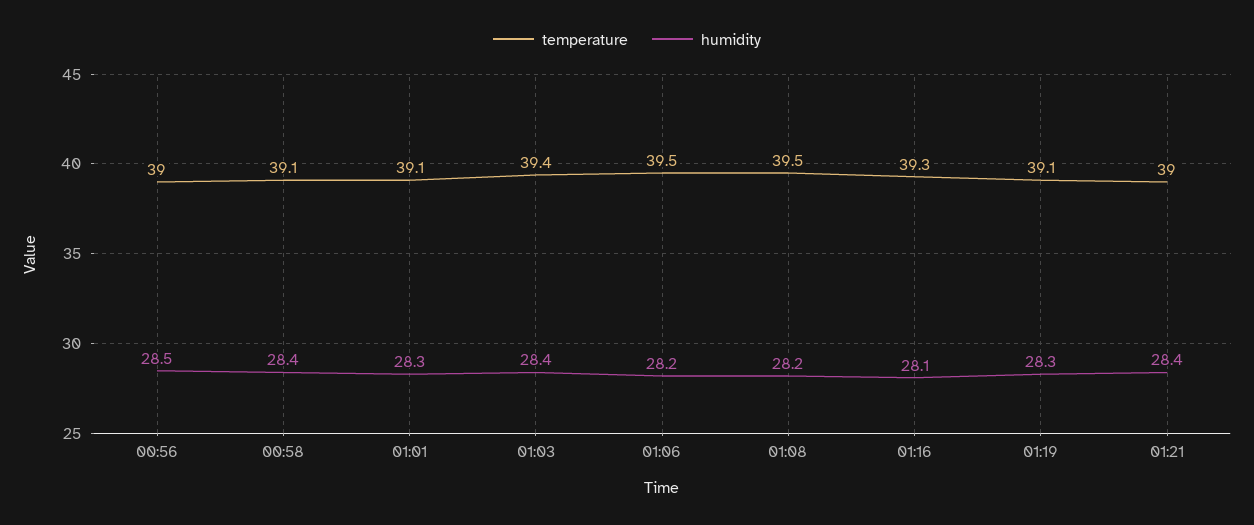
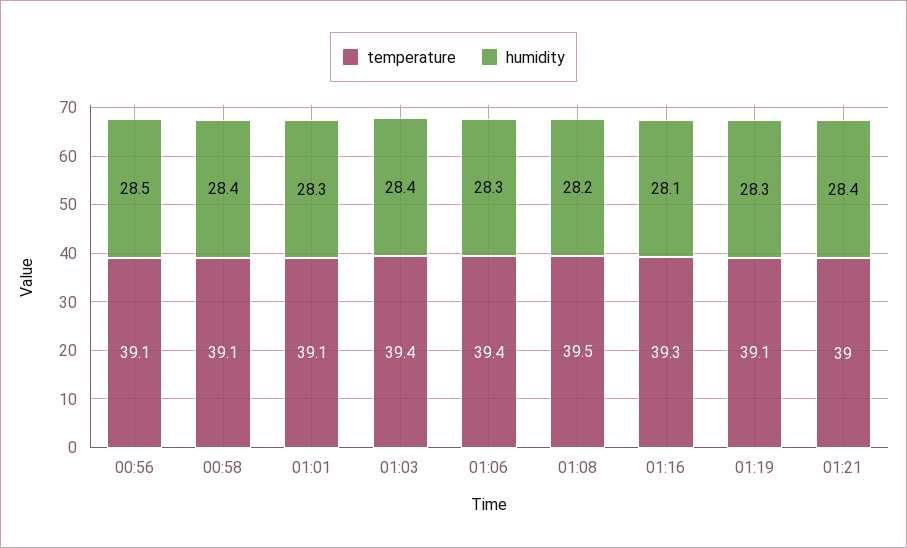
  {
    "temperature": {
-     "00:56": 39,
+     "00:56": 39.1,
      "00:58": 39.1,
      "01:01": 39.1,
      "01:03": 39.4,
-     "01:06": 39.5,
+     "01:06": 39.4,
      "01:08": 39.5,
      "01:16": 39.3,
      "01:19": 39.1,
      "01:21": 39
    },
    "humidity": {
      "00:56": 28.5,
      "00:58": 28.4,
      "01:01": 28.3,
      "01:03": 28.4,
-     "01:06": 28.2,
+     "01:06": 28.3,
      "01:08": 28.2,
      "01:16": 28.1,
      "01:19": 28.3,
      "01:21": 28.4
    }
  }

